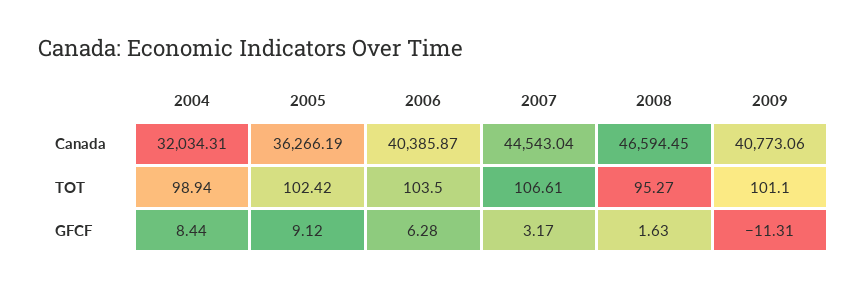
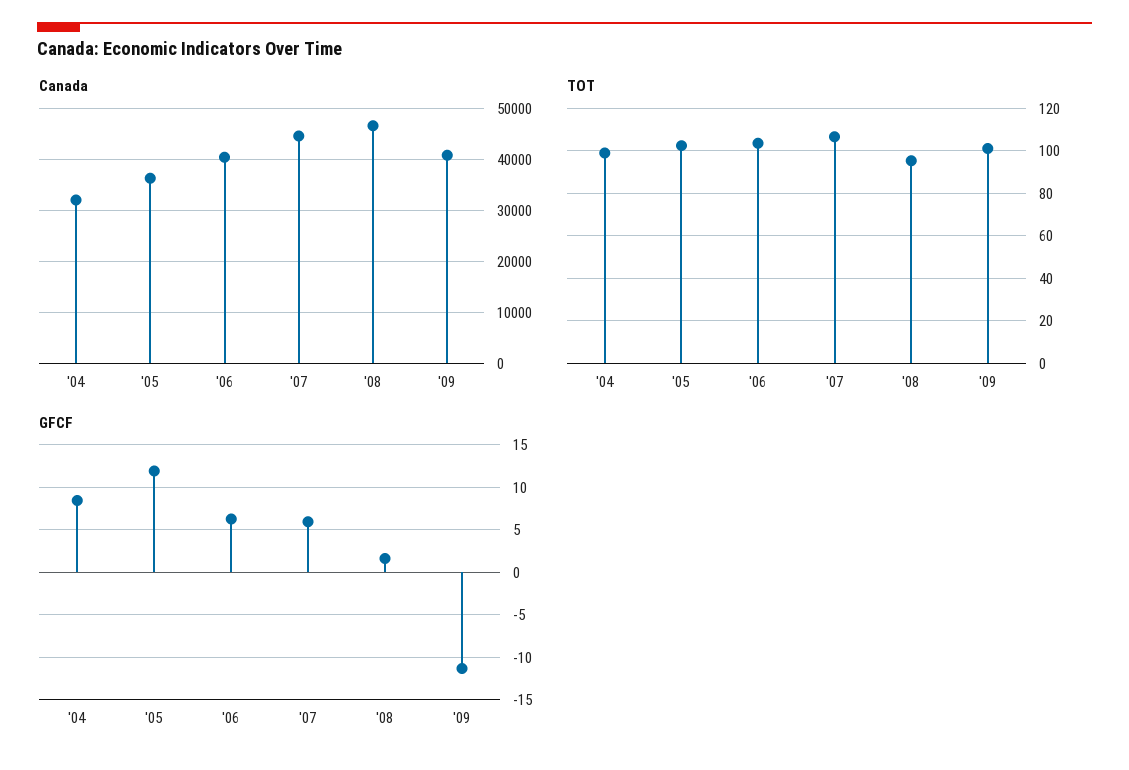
  {
    "Canada": {
      "2004": 32034.31,
      "2005": 36266.19,
      "2006": 40385.87,
      "2007": 44543.04,
      "2008": 46594.45,
      "2009": 40773.06
    },
    "TOT": {
      "2004": 98.94,
      "2005": 102.42,
      "2006": 103.5,
      "2007": 106.61,
      "2008": 95.27,
      "2009": 101.1
    },
    "GFCF": {
      "2004": 8.44,
-     "2005": 9.12,
+     "2005": 12,
      "2006": 6.28,
-     "2007": 3.17,
+     "2007": 6,
      "2008": 1.63,
      "2009": -11.31
    }
  }

